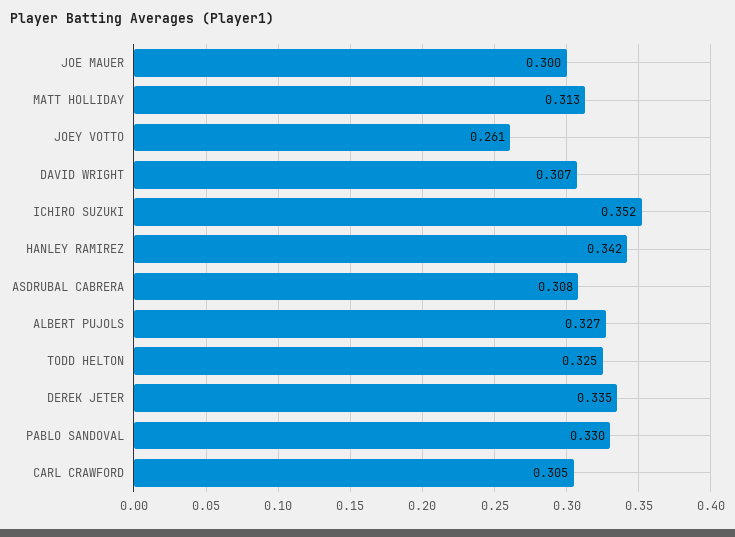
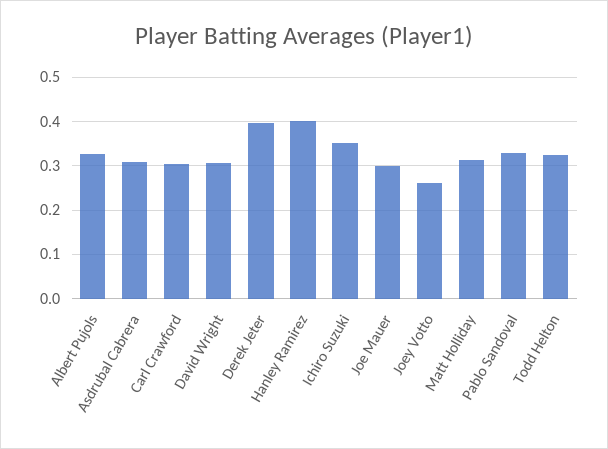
  {
    "JOE MAUER": 0.3,
    "MATT HOLLIDAY": 0.313,
    "JOEY VOTTO": 0.261,
    "DAVID WRIGHT": 0.307,
    "ICHIRO SUZUKI": 0.352,
-   "HANLEY RAMIREZ": 0.342,
+   "HANLEY RAMIREZ": 0.4,
    "ASDRUBAL CABRERA": 0.308,
    "ALBERT PUJOLS": 0.327,
    "TODD HELTON": 0.325,
-   "DEREK JETER": 0.335,
+   "DEREK JETER": 0.4,
    "PABLO SANDOVAL": 0.33,
    "CARL CRAWFORD": 0.305
  }

